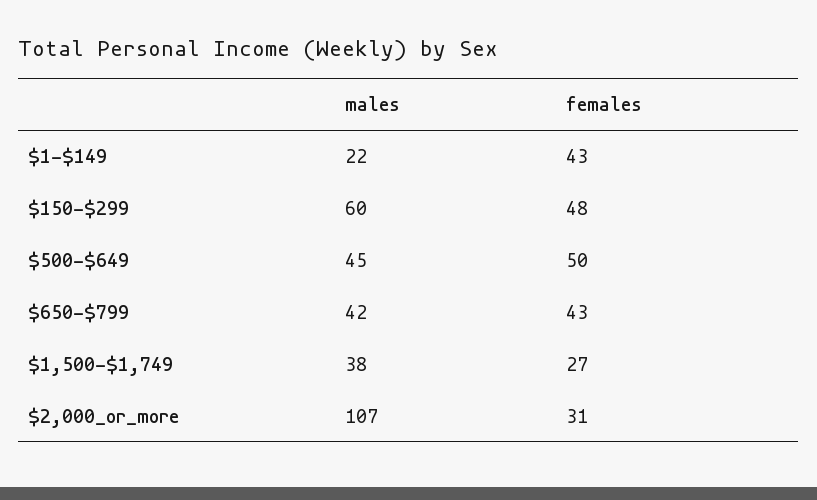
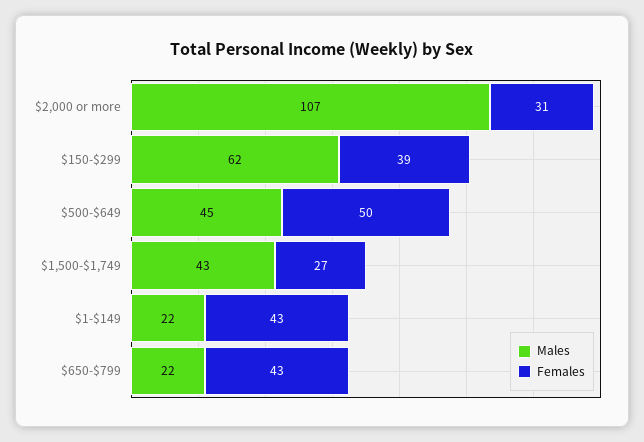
  {
    "males": {
      "$1-$149": 22,
-     "$150-$299": 60,
+     "$150-$299": 62,
      "$500-$649": 45,
-     "$650-$799": 42,
+     "$650-$799": 22,
-     "$1,500-$1,749": 38,
+     "$1,500-$1,749": 43,
      "$2,000_or_more": 107
    },
    "females": {
      "$1-$149": 43,
-     "$150-$299": 48,
+     "$150-$299": 39,
      "$500-$649": 50,
      "$650-$799": 43,
      "$1,500-$1,749": 27,
      "$2,000_or_more": 31
    }
  }

